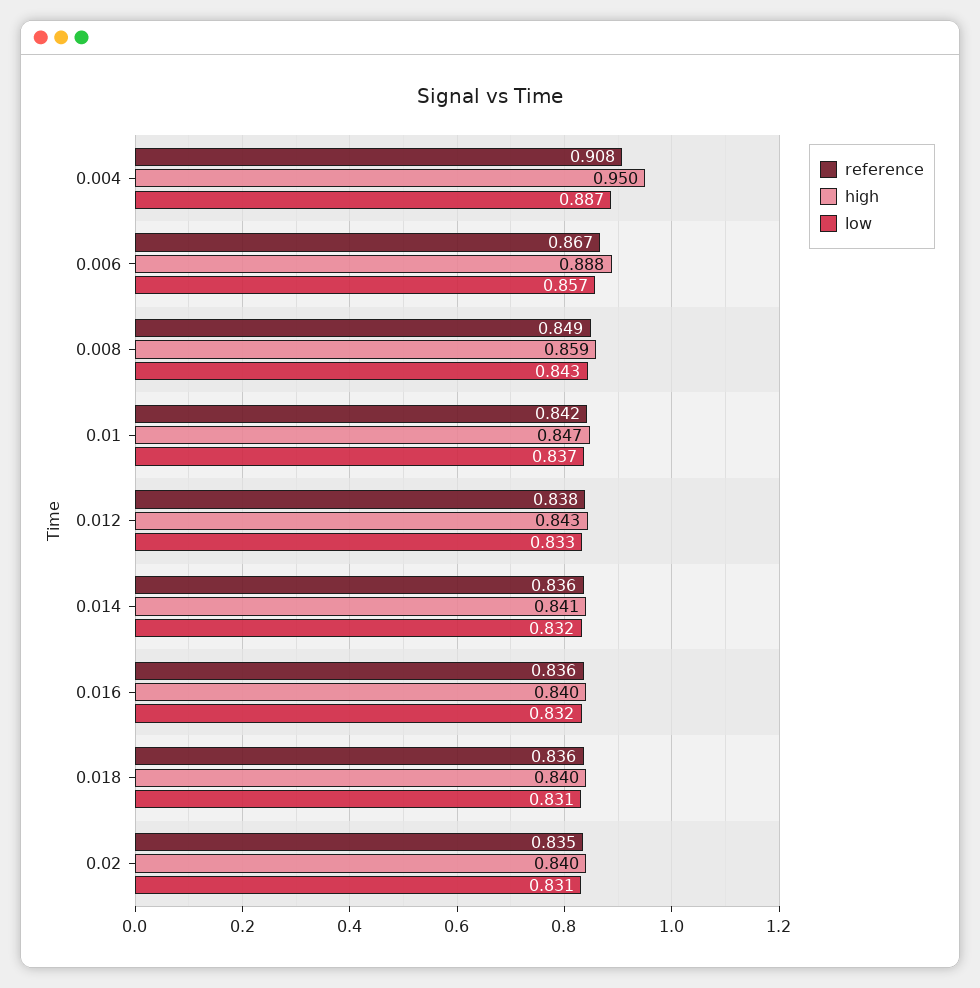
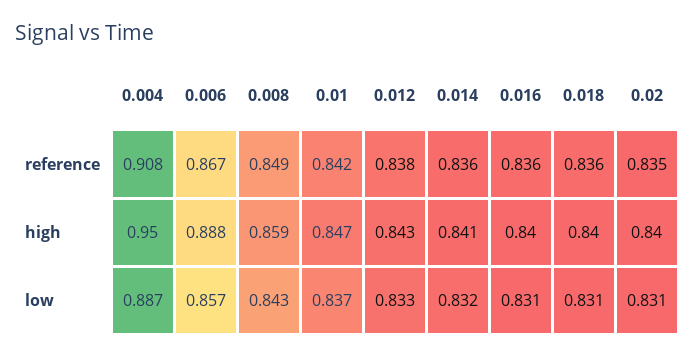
  {
    "reference": {
      "0.004": 0.908,
      "0.006": 0.867,
      "0.008": 0.849,
      "0.01": 0.842,
      "0.012": 0.838,
      "0.014": 0.836,
      "0.016": 0.836,
      "0.018": 0.836,
      "0.02": 0.835
    },
    "high": {
      "0.004": 0.95,
      "0.006": 0.888,
      "0.008": 0.859,
      "0.01": 0.847,
      "0.012": 0.843,
      "0.014": 0.841,
      "0.016": 0.84,
      "0.018": 0.84,
      "0.02": 0.84
    },
    "low": {
      "0.004": 0.887,
      "0.006": 0.857,
      "0.008": 0.843,
      "0.01": 0.837,
      "0.012": 0.833,
      "0.014": 0.832,
-     "0.016": 0.832,
+     "0.016": 0.831,
      "0.018": 0.831,
      "0.02": 0.831
    }
  }

